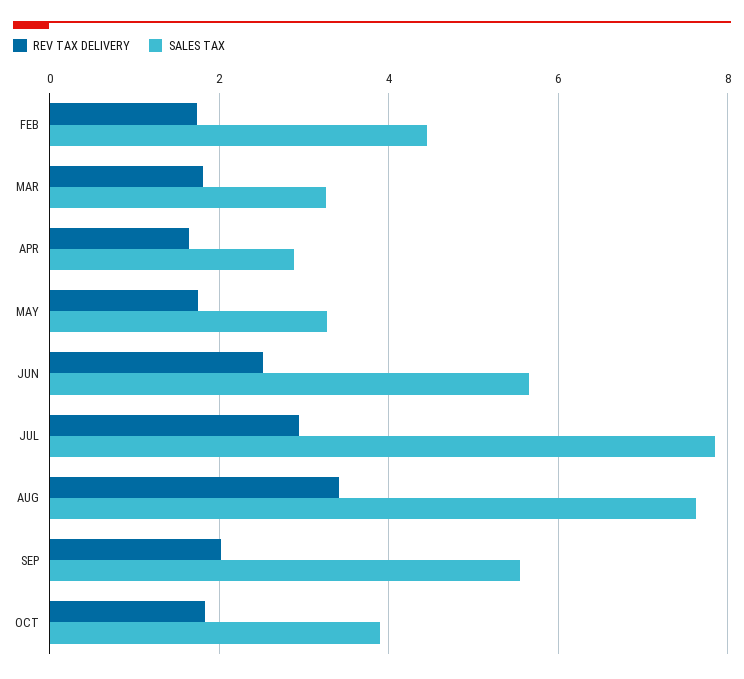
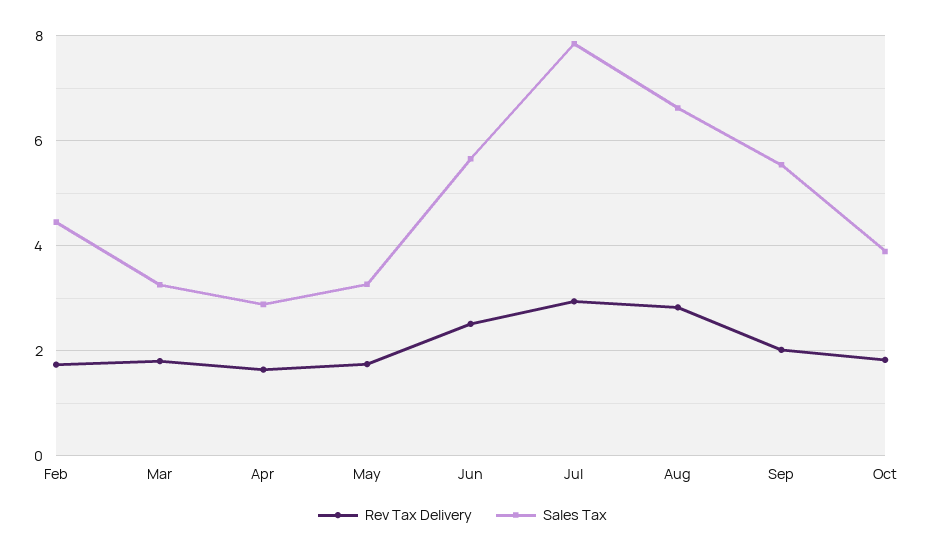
  {
    "REV TAX DELIVERY": {
      "FEB": 1.8,
      "MAR": 1.8,
      "APR": 1.6,
      "MAY": 1.8,
      "JUN": 2.6,
      "JUL": 3,
-     "AUG": 3.4,
+     "AUG": 2.8,
      "SEP": 2,
      "OCT": 1.8
    },
    "SALES TAX": {
      "FEB": 4.4,
      "MAR": 3.2,
      "APR": 2.8,
      "MAY": 3.2,
      "JUN": 5.6,
      "JUL": 7.8,
-     "AUG": 7.6,
+     "AUG": 6.6,
      "SEP": 5.6,
      "OCT": 3.8
    }
  }

